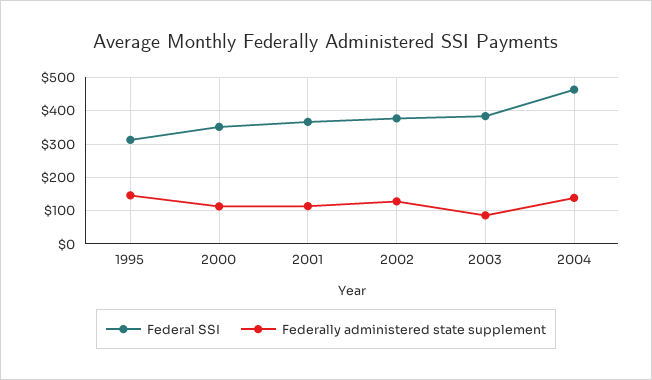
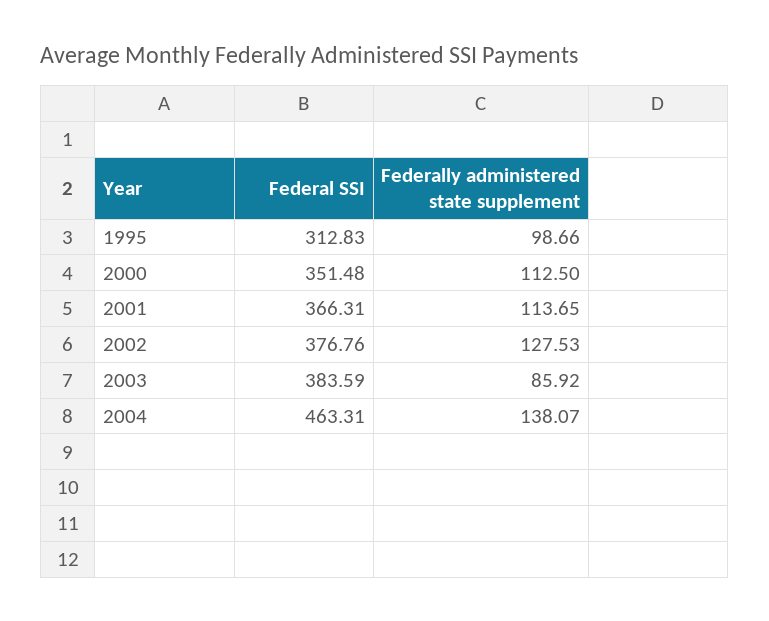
  {
    "Federal SSI": {
      "1995": 312.83,
      "2000": 351.48,
      "2001": 366.31,
      "2002": 376.76,
      "2003": 383.59,
      "2004": 463.31
    },
    "Federally administered state supplement": {
-     "1995": 140,
+     "1995": 98.66,
      "2000": 112.5,
      "2001": 113.65,
      "2002": 127.53,
      "2003": 85.92,
      "2004": 138.07
    }
  }

